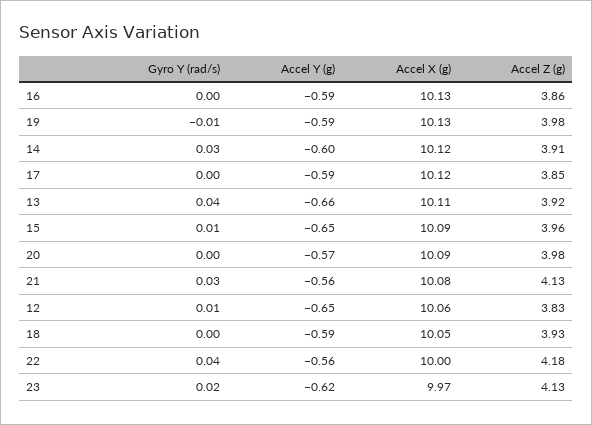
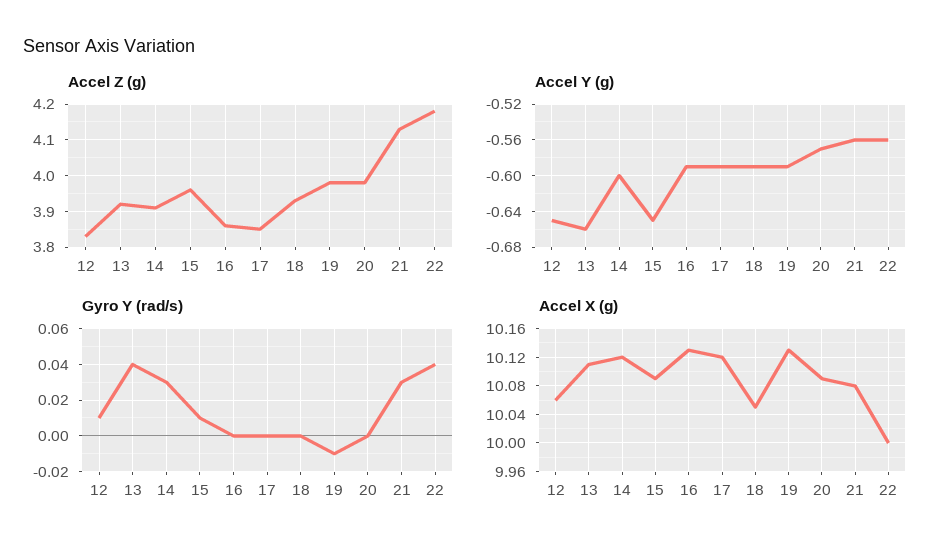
  {
    "Gyro Y (rad/s)": {
      "16": 0,
      "19": -0.01,
      "14": 0.03,
      "17": 0,
      "13": 0.04,
      "15": 0.01,
      "20": 0,
      "21": 0.03,
      "12": 0.01,
      "18": 0,
-     "22": 0.04,
+     "22": 0.04
-     "23": 0.02
    },
    "Accel Y (g)": {
      "16": -0.59,
      "19": -0.59,
      "14": -0.6,
      "17": -0.59,
      "13": -0.66,
      "15": -0.65,
      "20": -0.57,
      "21": -0.56,
      "12": -0.65,
      "18": -0.59,
-     "22": -0.56,
+     "22": -0.56
-     "23": -0.62
    },
    "Accel X (g)": {
      "16": 10.13,
      "19": 10.13,
      "14": 10.12,
      "17": 10.12,
      "13": 10.11,
      "15": 10.09,
      "20": 10.09,
      "21": 10.08,
      "12": 10.06,
      "18": 10.05,
-     "22": 10,
+     "22": 10
-     "23": 9.97
    },
    "Accel Z (g)": {
      "16": 3.86,
      "19": 3.98,
      "14": 3.91,
      "17": 3.85,
      "13": 3.92,
      "15": 3.96,
      "20": 3.98,
      "21": 4.13,
      "12": 3.83,
      "18": 3.93,
-     "22": 4.18,
+     "22": 4.18
-     "23": 4.13
    }
  }

